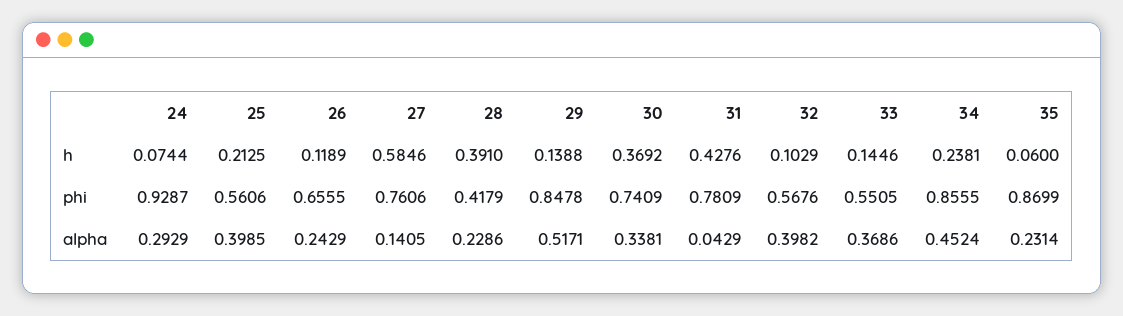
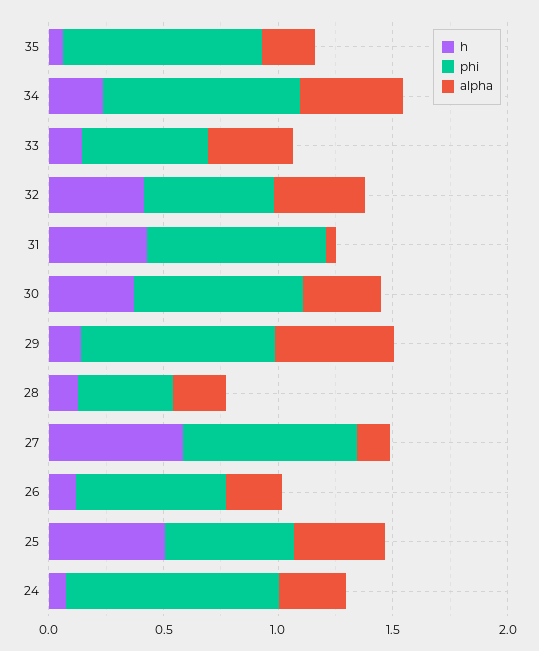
  {
    "h": {
      "24": 0.0744,
-     "25": 0.2125,
+     "25": 0.5,
      "26": 0.1189,
      "27": 0.5846,
-     "28": 0.391,
+     "28": 0.1,
      "29": 0.1388,
      "30": 0.3692,
      "31": 0.4276,
-     "32": 0.1029,
+     "32": 0.4,
      "33": 0.1446,
      "34": 0.2381,
      "35": 0.06
    },
    "phi": {
      "24": 0.9287,
      "25": 0.5606,
      "26": 0.6555,
      "27": 0.7606,
      "28": 0.4179,
      "29": 0.8478,
      "30": 0.7409,
      "31": 0.7809,
      "32": 0.5676,
      "33": 0.5505,
      "34": 0.8555,
      "35": 0.8699
    },
    "alpha": {
      "24": 0.2929,
      "25": 0.3985,
      "26": 0.2429,
      "27": 0.1405,
      "28": 0.2286,
      "29": 0.5171,
      "30": 0.3381,
      "31": 0.0429,
      "32": 0.3982,
      "33": 0.3686,
      "34": 0.4524,
      "35": 0.2314
    }
  }

